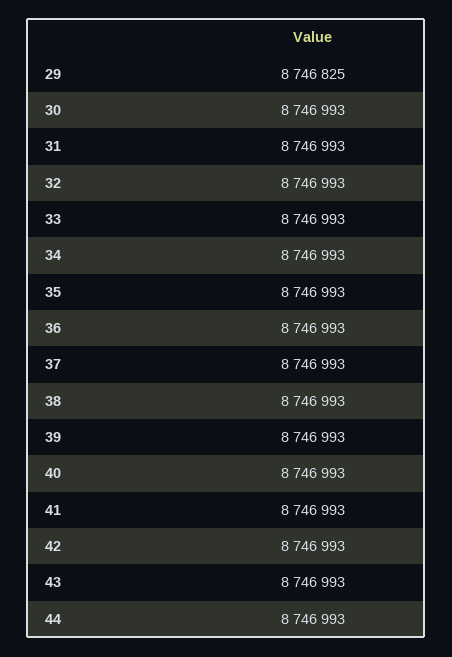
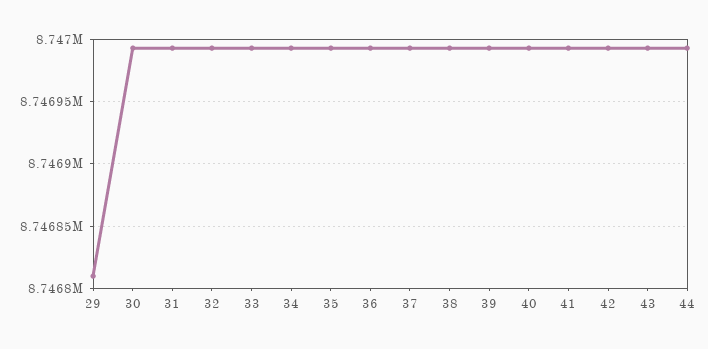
  {
-   "29": 8746825,
+   "29": 8746810,
    "30": 8746993,
    "31": 8746993,
    "32": 8746993,
    "33": 8746993,
    "34": 8746993,
    "35": 8746993,
    "36": 8746993,
    "37": 8746993,
    "38": 8746993,
    "39": 8746993,
    "40": 8746993,
    "41": 8746993,
    "42": 8746993,
    "43": 8746993,
    "44": 8746993
  }

